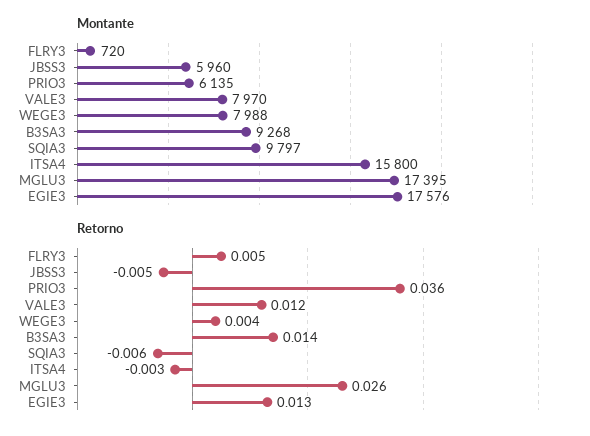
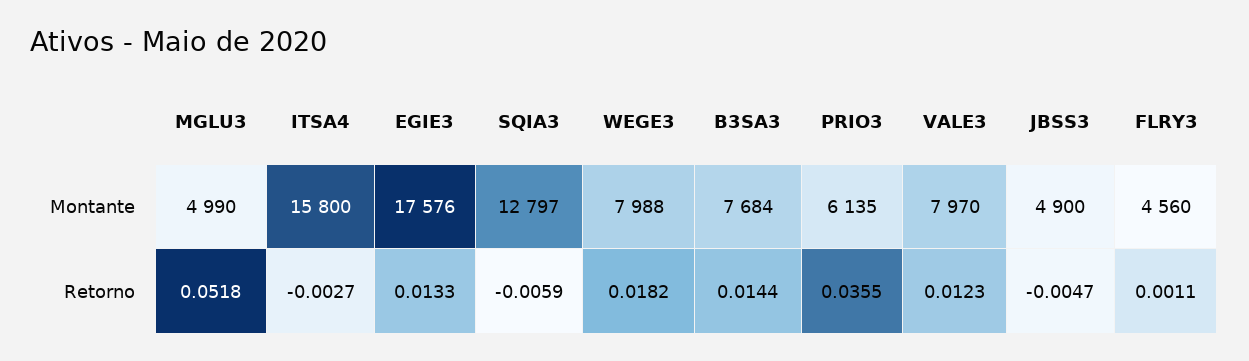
  {
    "Montante": {
-     "FLRY3": 720,
+     "FLRY3": 4560,
-     "JBSS3": 5960,
+     "JBSS3": 4900,
      "PRIO3": 6135,
      "VALE3": 7970,
      "WEGE3": 7988,
-     "B3SA3": 9268,
+     "B3SA3": 7684,
-     "SQIA3": 9797,
+     "SQIA3": 12797,
      "ITSA4": 15800,
-     "MGLU3": 17395,
+     "MGLU3": 4990,
      "EGIE3": 17576
    },
    "Retorno": {
-     "FLRY3": 0.005,
+     "FLRY3": 0.0011,
      "JBSS3": -0.0047,
      "PRIO3": 0.0355,
      "VALE3": 0.0123,
-     "WEGE3": 0.004,
+     "WEGE3": 0.0182,
      "B3SA3": 0.0144,
      "SQIA3": -0.0059,
      "ITSA4": -0.0027,
-     "MGLU3": 0.026,
+     "MGLU3": 0.0518,
      "EGIE3": 0.0133
    }
  }

